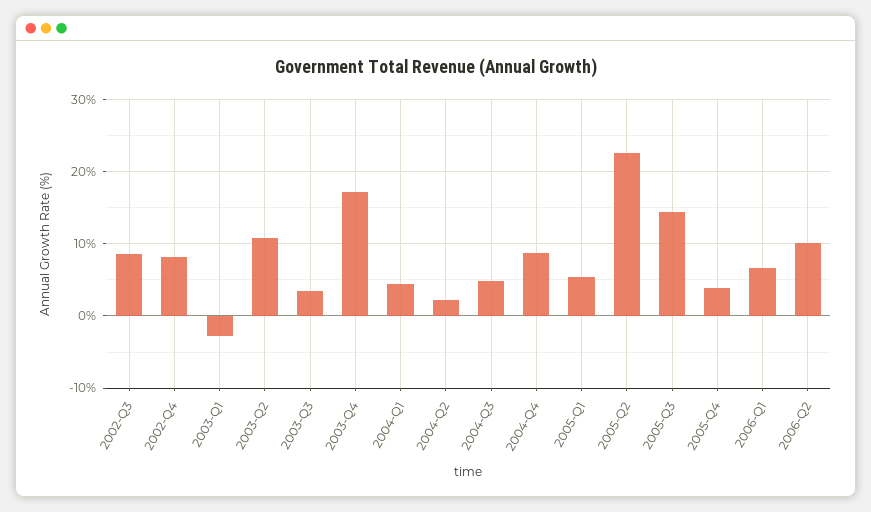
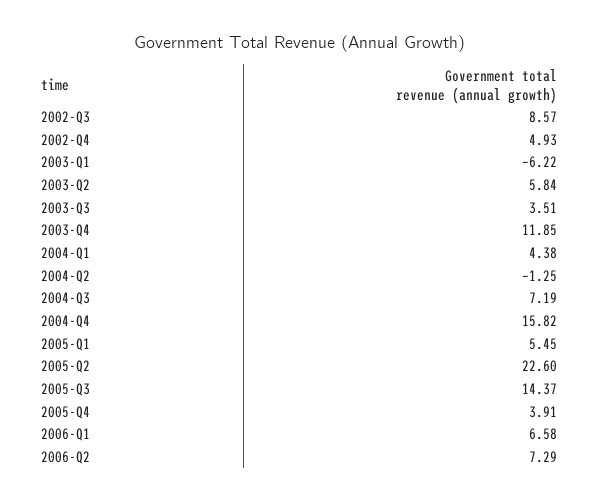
  {
    "2002-Q3": 8.57,
-   "2002-Q4": 8,
+   "2002-Q4": 4.93,
-   "2003-Q1": -3,
+   "2003-Q1": -6.22,
-   "2003-Q2": 11,
+   "2003-Q2": 5.84,
    "2003-Q3": 3.51,
-   "2003-Q4": 17,
+   "2003-Q4": 11.85,
    "2004-Q1": 4.38,
-   "2004-Q2": 2,
+   "2004-Q2": -1.25,
-   "2004-Q3": 5,
+   "2004-Q3": 7.19,
-   "2004-Q4": 9,
+   "2004-Q4": 15.82,
    "2005-Q1": 5.45,
    "2005-Q2": 22.6,
    "2005-Q3": 14.37,
    "2005-Q4": 3.91,
    "2006-Q1": 6.58,
-   "2006-Q2": 10
+   "2006-Q2": 7.29
  }

